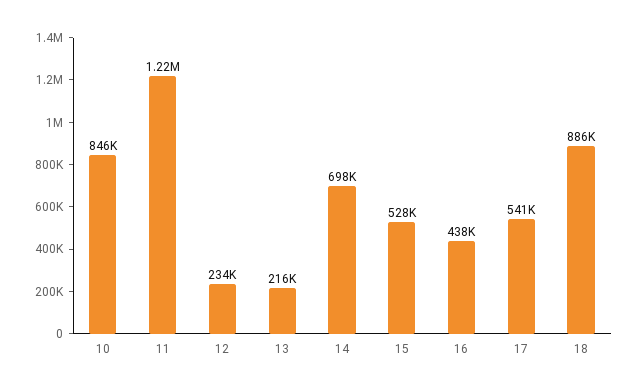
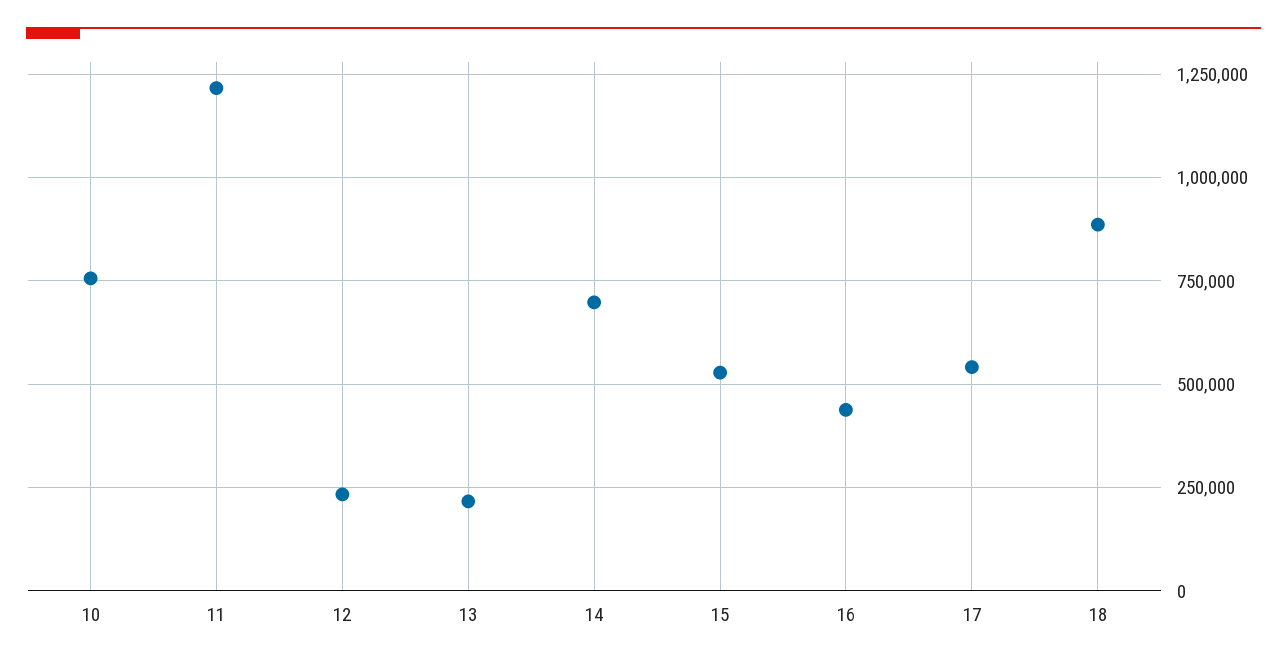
  {
-   "10": 846000,
+   "10": 750000,
    "11": 1220000,
    "12": 234000,
    "13": 216000,
    "14": 698000,
    "15": 528000,
    "16": 438000,
    "17": 541000,
    "18": 886000
  }

